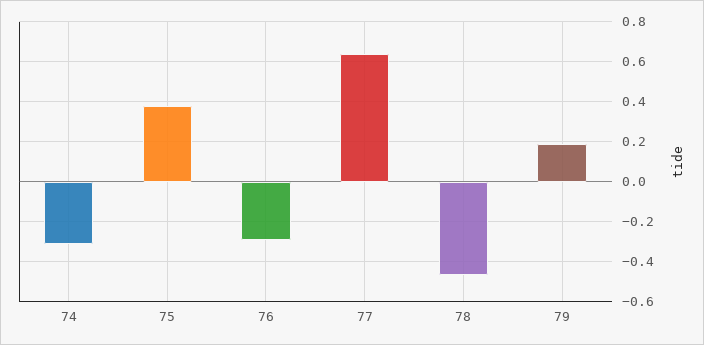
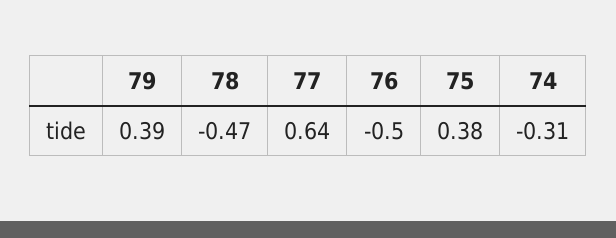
  {
    "74": -0.31,
    "75": 0.38,
-   "76": -0.3,
+   "76": -0.5,
    "77": 0.64,
    "78": -0.47,
-   "79": 0.2
+   "79": 0.39
  }

